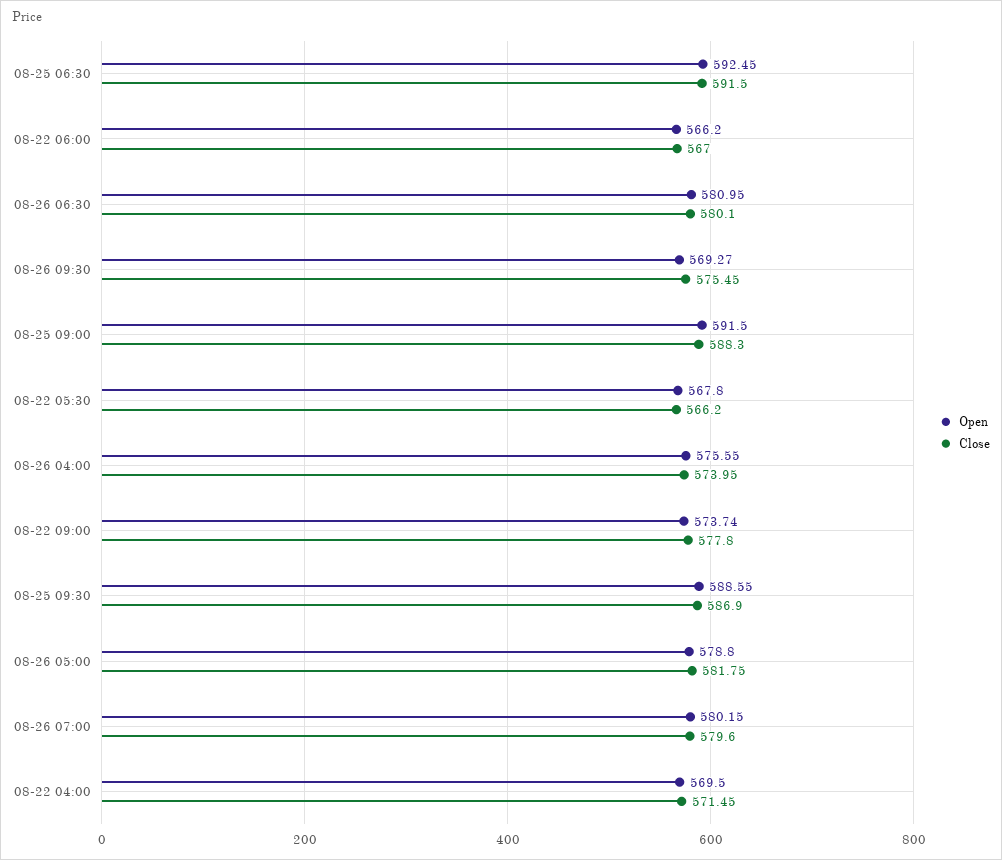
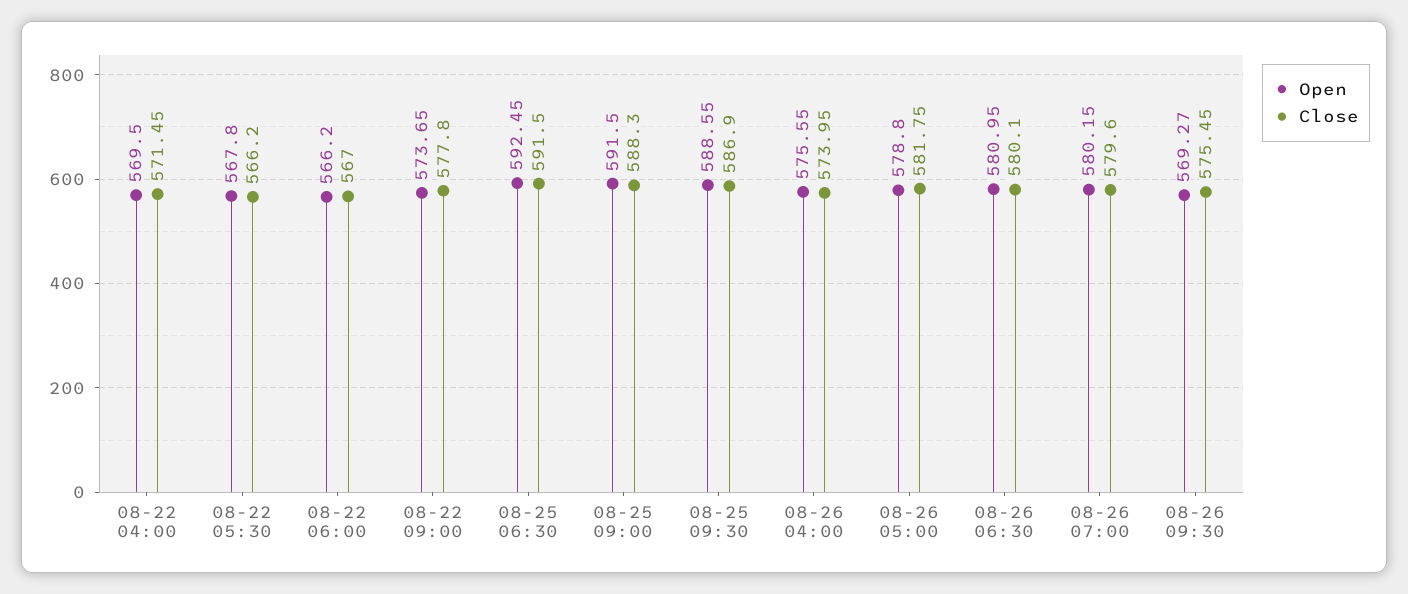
  {
    "Open": {
      "08-25 06:30": 592.45,
      "08-22 06:00": 566.2,
      "08-26 06:30": 580.95,
      "08-26 09:30": 569.27,
      "08-25 09:00": 591.5,
      "08-22 05:30": 567.8,
      "08-26 04:00": 575.55,
-     "08-22 09:00": 573.74,
+     "08-22 09:00": 573.65,
      "08-25 09:30": 588.55,
      "08-26 05:00": 578.8,
      "08-26 07:00": 580.15,
      "08-22 04:00": 569.5
    },
    "Close": {
      "08-25 06:30": 591.5,
      "08-22 06:00": 567,
      "08-26 06:30": 580.1,
      "08-26 09:30": 575.45,
      "08-25 09:00": 588.3,
      "08-22 05:30": 566.2,
      "08-26 04:00": 573.95,
      "08-22 09:00": 577.8,
      "08-25 09:30": 586.9,
      "08-26 05:00": 581.75,
      "08-26 07:00": 579.6,
      "08-22 04:00": 571.45
    }
  }

